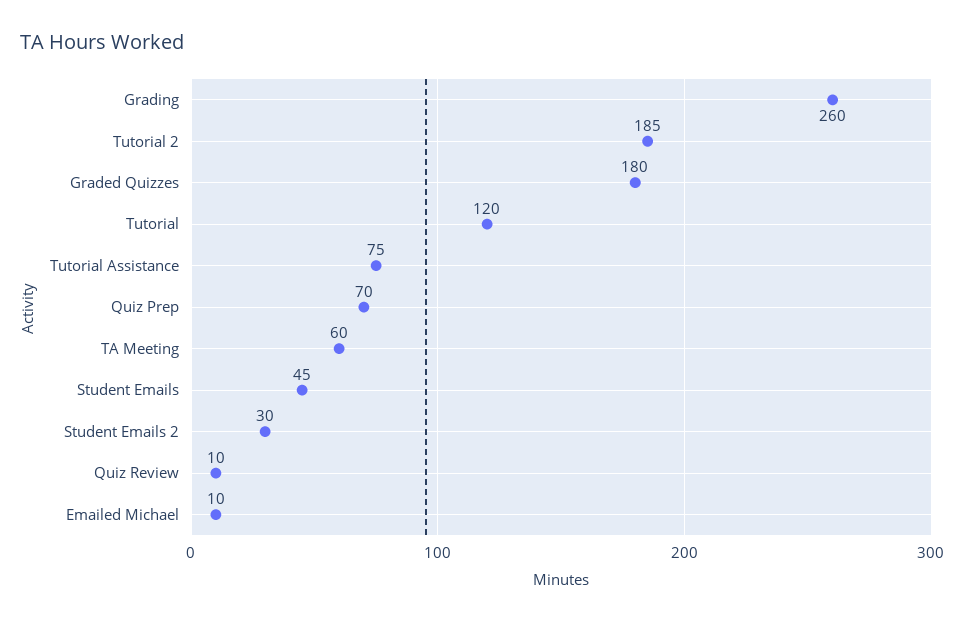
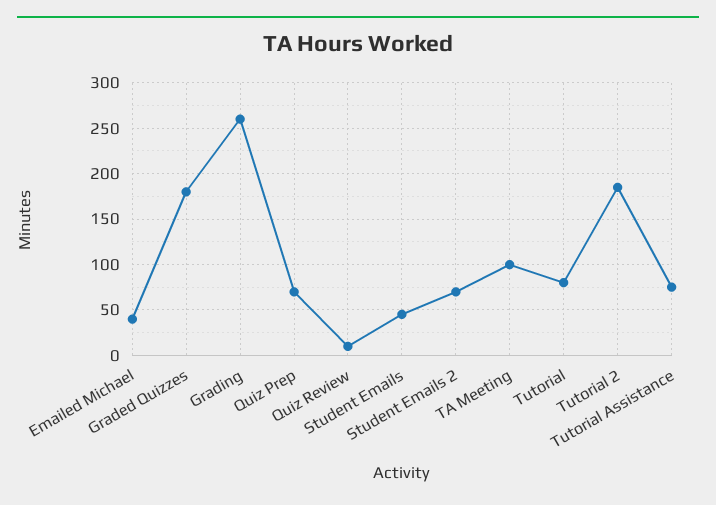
  {
    "Grading": 260,
    "Tutorial 2": 185,
    "Graded Quizzes": 180,
-   "Tutorial": 120,
+   "Tutorial": 80,
    "Tutorial Assistance": 75,
    "Quiz Prep": 70,
-   "TA Meeting": 60,
+   "TA Meeting": 100,
    "Student Emails": 45,
-   "Student Emails 2": 30,
+   "Student Emails 2": 70,
    "Quiz Review": 10,
-   "Emailed Michael": 10
+   "Emailed Michael": 40
  }

